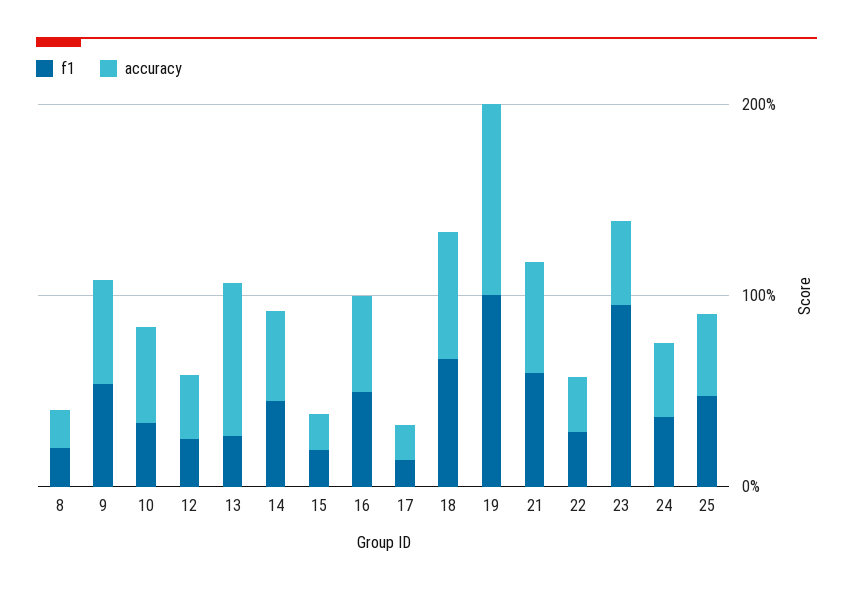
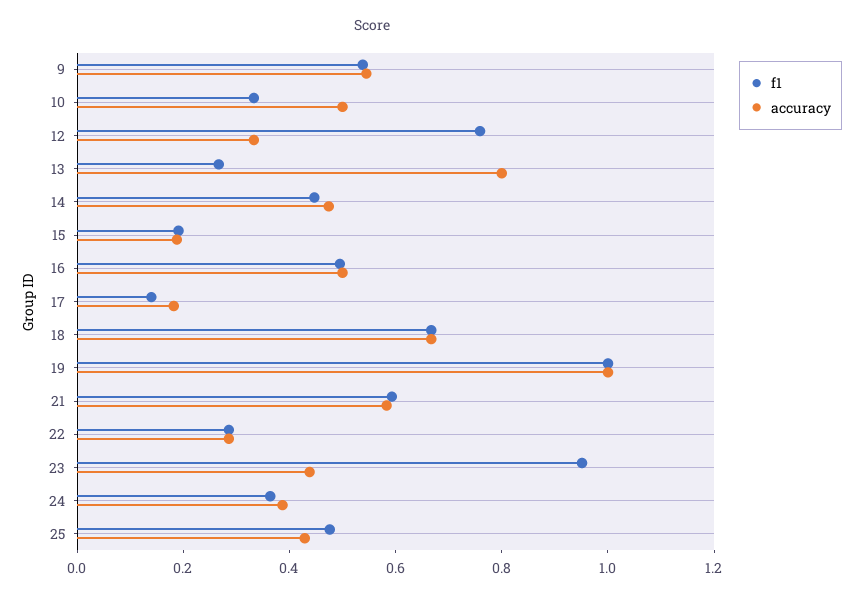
  {
    "f1": {
-     "8": 0.2,
      "9": 0.55,
      "10": 0.35,
-     "12": 0.2,
+     "12": 0.75,
      "13": 0.25,
      "14": 0.45,
      "15": 0.2,
      "16": 0.5,
      "17": 0.15,
      "18": 0.65,
      "19": 1,
      "21": 0.6,
      "22": 0.3,
      "23": 0.95,
      "24": 0.35,
      "25": 0.5
    },
    "accuracy": {
-     "8": 0.2,
      "9": 0.55,
      "10": 0.5,
      "12": 0.35,
      "13": 0.8,
      "14": 0.45,
      "15": 0.2,
      "16": 0.5,
      "17": 0.2,
      "18": 0.65,
      "19": 1,
      "21": 0.6,
      "22": 0.3,
      "23": 0.45,
      "24": 0.4,
      "25": 0.45
    }
  }

